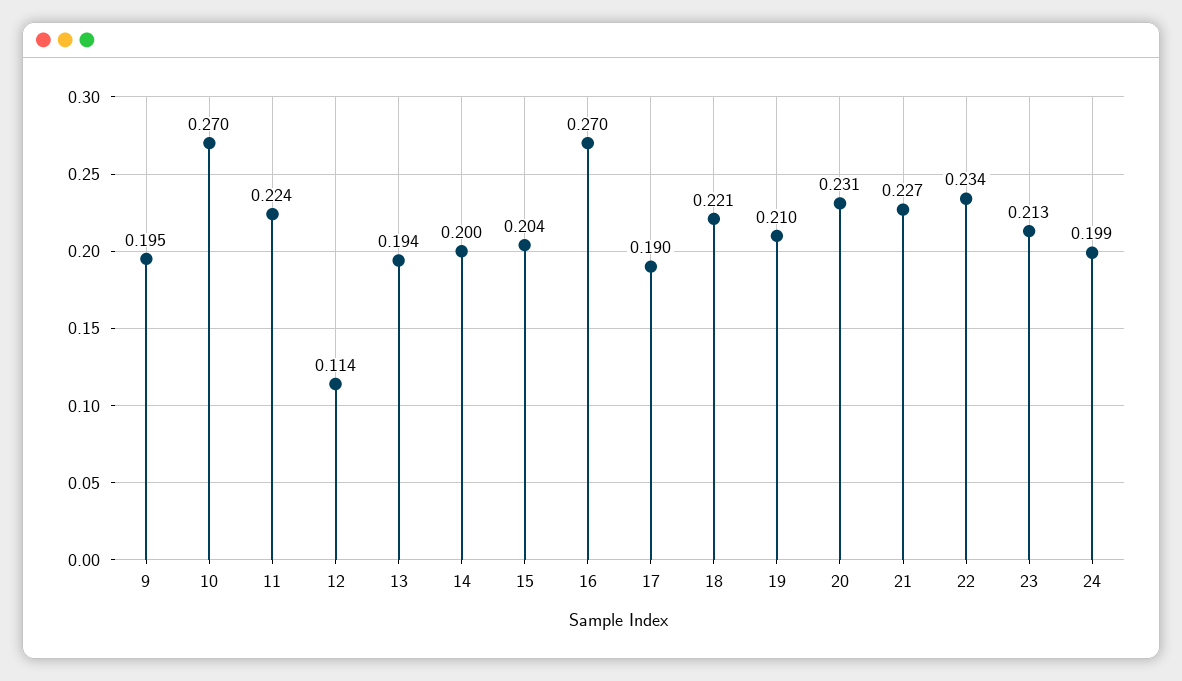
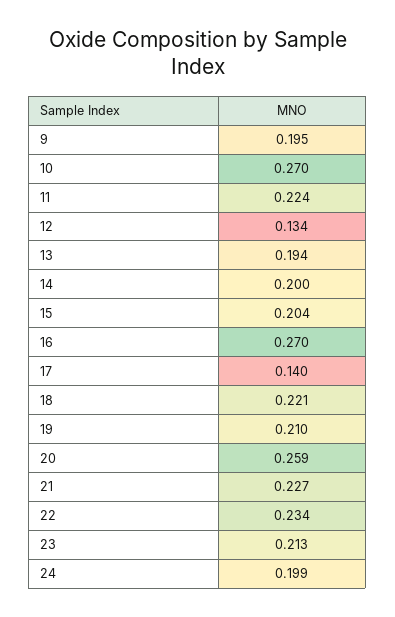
  {
    "9": 0.195,
    "10": 0.27,
    "11": 0.224,
-   "12": 0.114,
+   "12": 0.134,
    "13": 0.194,
    "14": 0.2,
    "15": 0.204,
    "16": 0.27,
-   "17": 0.19,
+   "17": 0.14,
    "18": 0.221,
    "19": 0.21,
-   "20": 0.231,
+   "20": 0.259,
    "21": 0.227,
    "22": 0.234,
    "23": 0.213,
    "24": 0.199
  }

